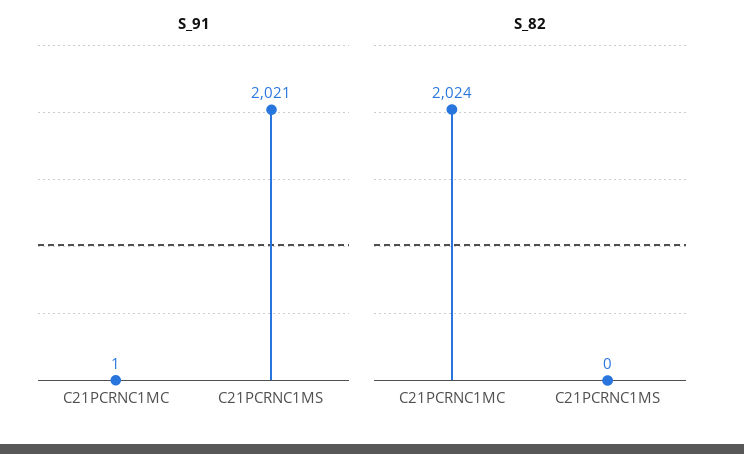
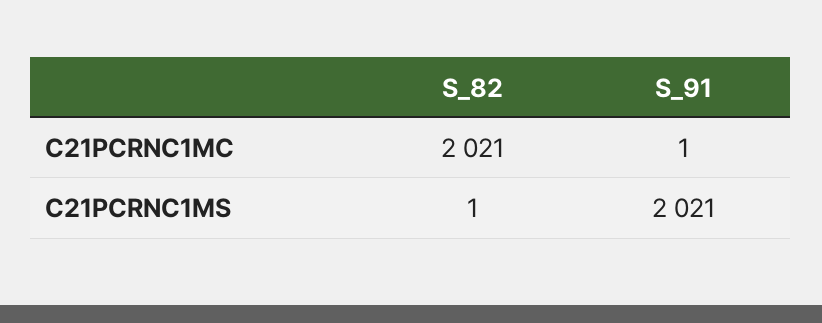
  {
    "S_91": {
      "C21PCRNC1MC": 1,
      "C21PCRNC1MS": 2021
    },
    "S_82": {
-     "C21PCRNC1MC": 2024,
+     "C21PCRNC1MC": 2021,
-     "C21PCRNC1MS": 0
+     "C21PCRNC1MS": 1
    }
  }

